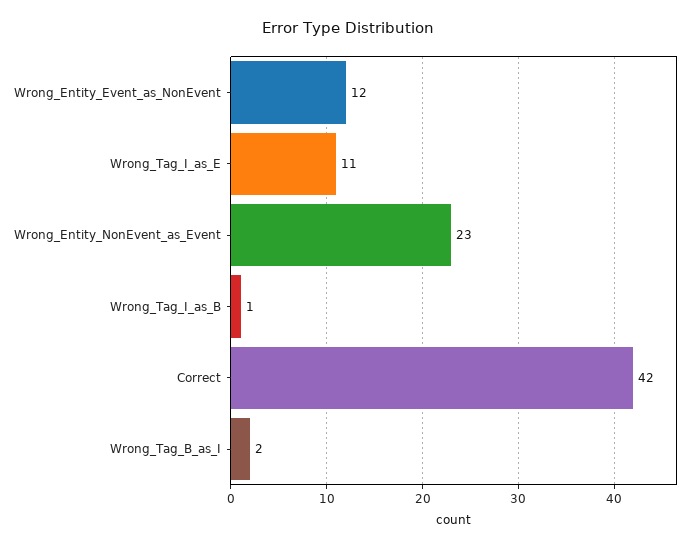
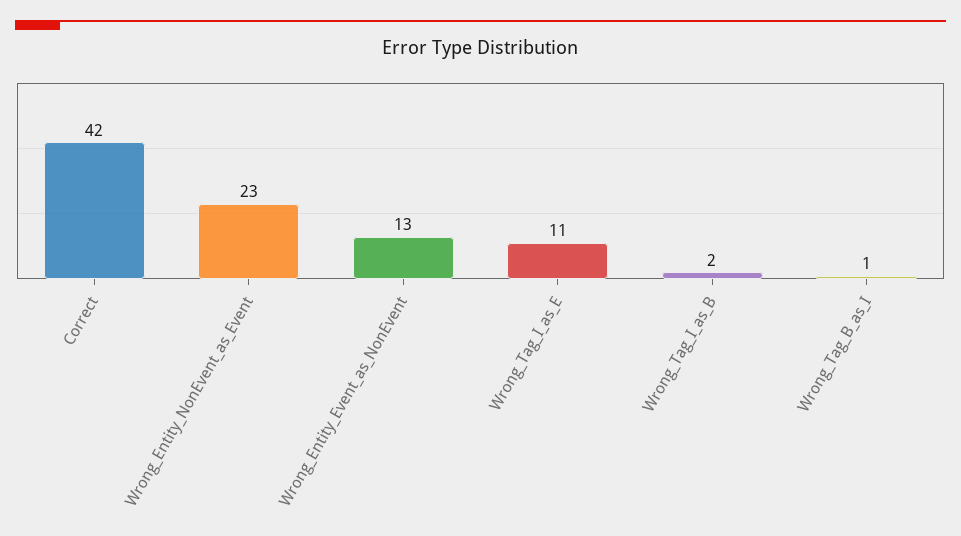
  {
-   "Wrong_Entity_Event_as_NonEvent": 12,
+   "Wrong_Entity_Event_as_NonEvent": 13,
    "Wrong_Tag_I_as_E": 11,
    "Wrong_Entity_NonEvent_as_Event": 23,
-   "Wrong_Tag_I_as_B": 1,
+   "Wrong_Tag_I_as_B": 2,
    "Correct": 42,
-   "Wrong_Tag_B_as_I": 2
+   "Wrong_Tag_B_as_I": 1
  }

